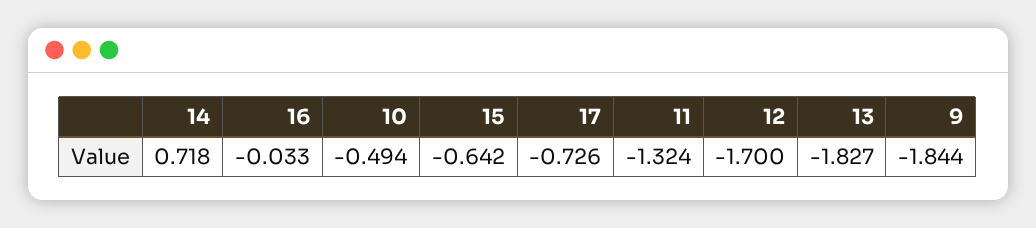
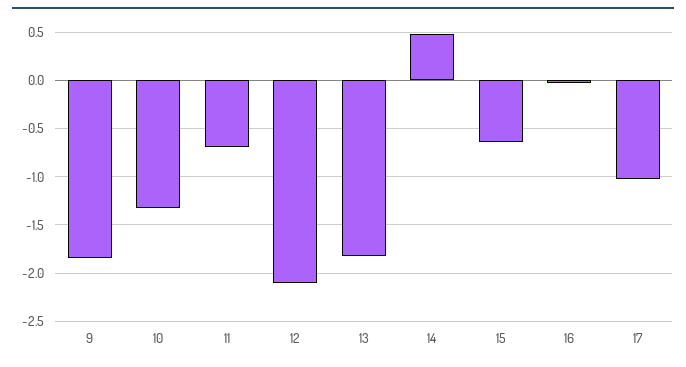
  {
-   "14": 0.718,
+   "14": 0.5,
    "16": -0.033,
-   "10": -0.494,
+   "10": -1.3,
    "15": -0.642,
-   "17": -0.726,
+   "17": -1,
-   "11": -1.324,
+   "11": -0.7,
-   "12": -1.7,
+   "12": -2.1,
    "13": -1.827,
    "9": -1.844
  }

